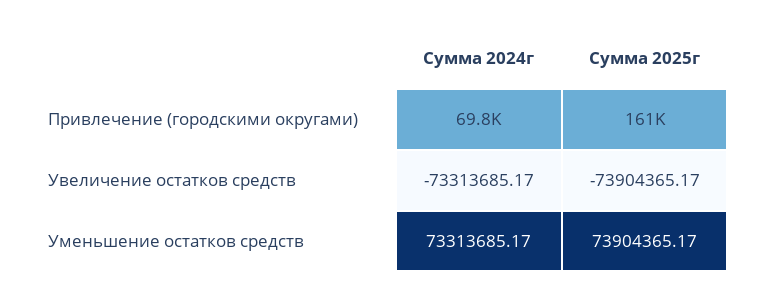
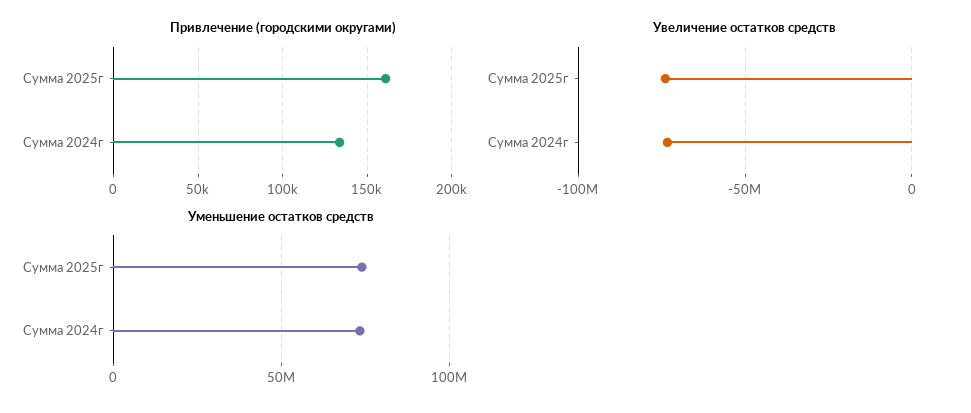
  {
    "Привлечение (городскими округами)": {
-     "Сумма 2024г": 69800,
+     "Сумма 2024г": 135000,
      "Сумма 2025г": 161000
    },
    "Увеличение остатков средств": {
      "Сумма 2024г": -73313685.17,
      "Сумма 2025г": -73904365.17
    },
    "Уменьшение остатков средств": {
      "Сумма 2024г": 73313685.17,
      "Сумма 2025г": 73904365.17
    }
  }

